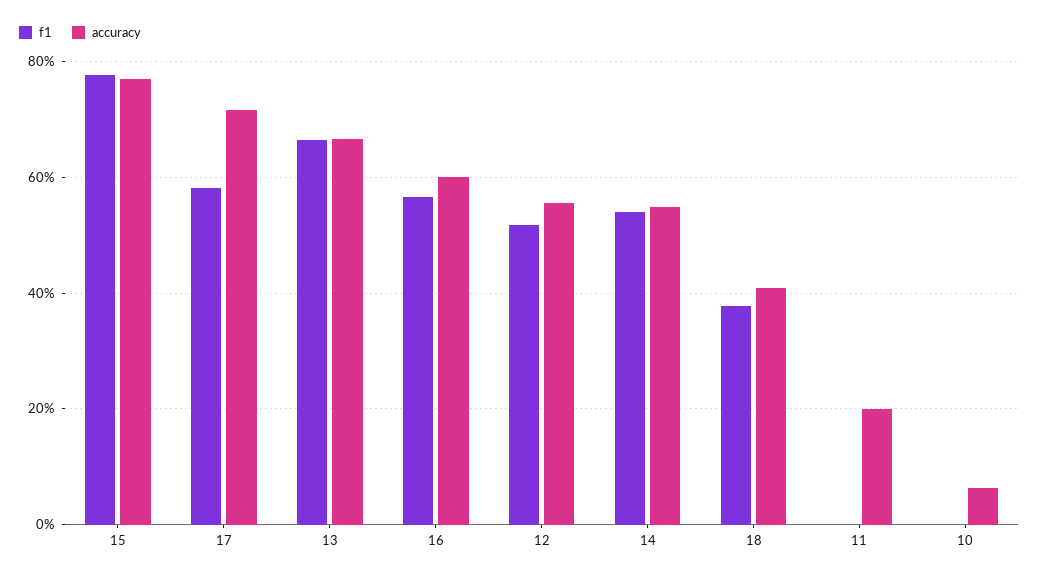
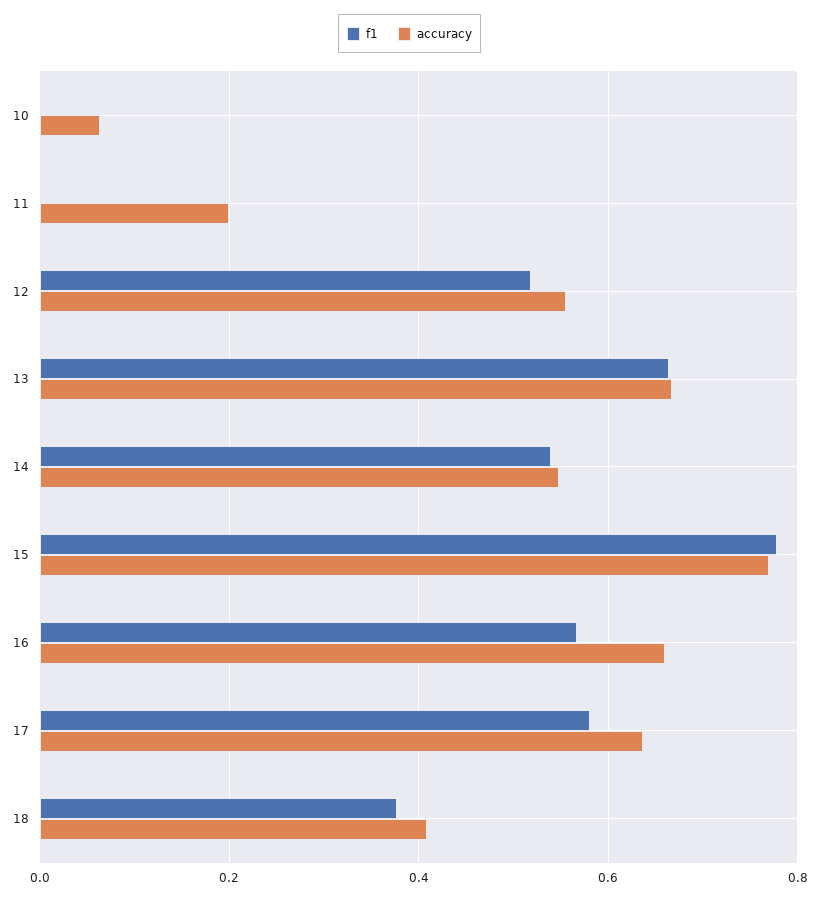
  {
    "f1": {
      "15": 0.78,
      "17": 0.58,
      "13": 0.66,
      "16": 0.56,
      "12": 0.52,
      "14": 0.54,
      "18": 0.38,
      "11": 0,
      "10": 0
    },
    "accuracy": {
      "15": 0.76,
-     "17": 0.72,
+     "17": 0.64,
      "13": 0.66,
-     "16": 0.6,
+     "16": 0.66,
      "12": 0.56,
      "14": 0.54,
      "18": 0.4,
      "11": 0.2,
      "10": 0.06
    }
  }

